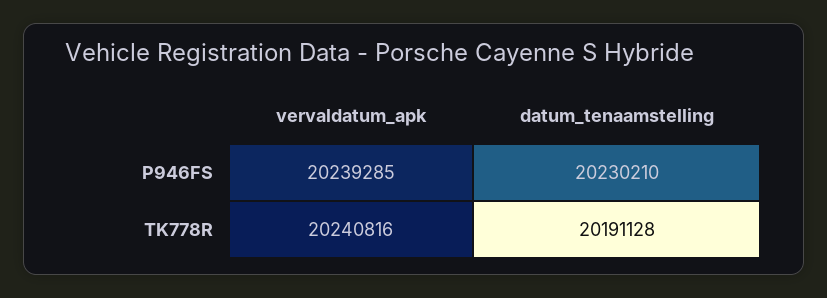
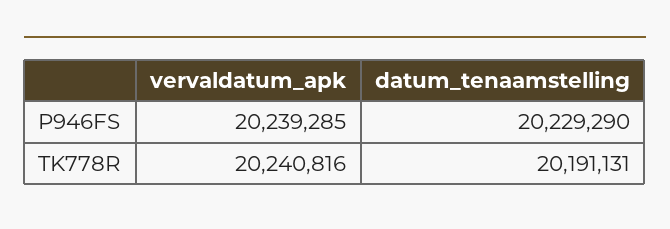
  {
    "vervaldatum_apk": {
      "P946FS": 20239285,
      "TK778R": 20240816
    },
    "datum_tenaamstelling": {
-     "P946FS": 20230210,
+     "P946FS": 20229290,
-     "TK778R": 20191128
+     "TK778R": 20191131
    }
  }

